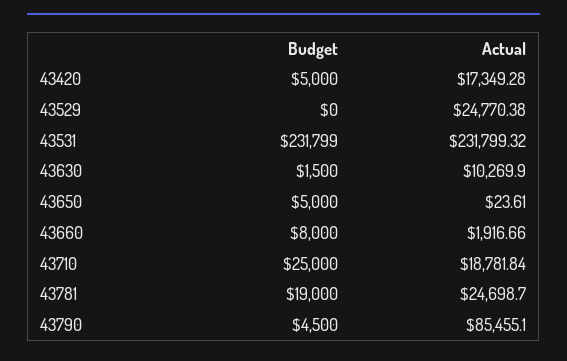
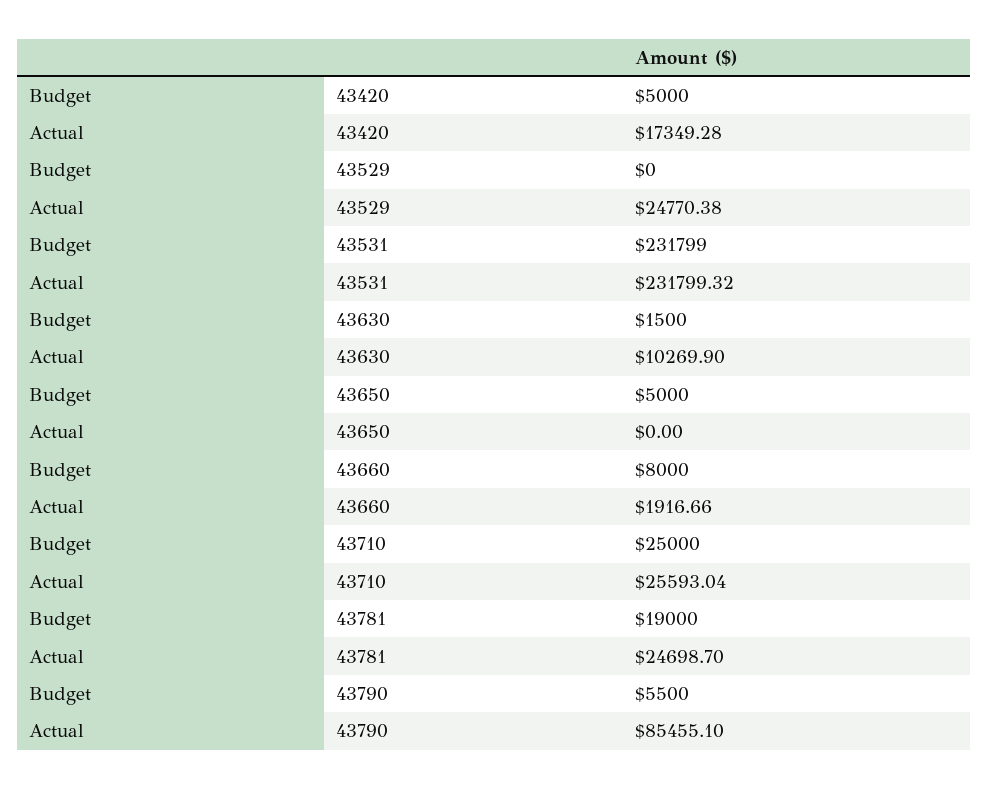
  {
    "Budget": {
      "43420": 5000,
      "43529": 0,
      "43531": 231799,
      "43630": 1500,
      "43650": 5000,
      "43660": 8000,
      "43710": 25000,
      "43781": 19000,
-     "43790": 4500
+     "43790": 5500
    },
    "Actual": {
      "43420": 17349.28,
      "43529": 24770.38,
      "43531": 231799.32,
      "43630": 10269.9,
-     "43650": 23.61,
+     "43650": 0,
      "43660": 1916.66,
-     "43710": 18781.84,
+     "43710": 25593.04,
      "43781": 24698.7,
      "43790": 85455.1
    }
  }

